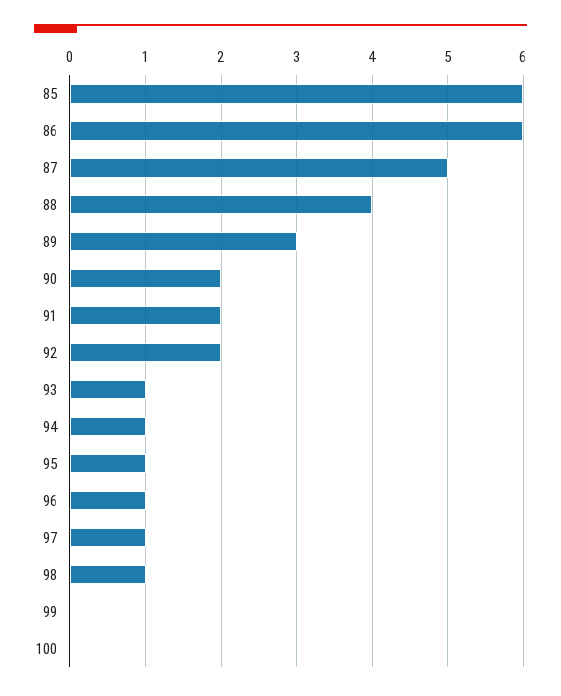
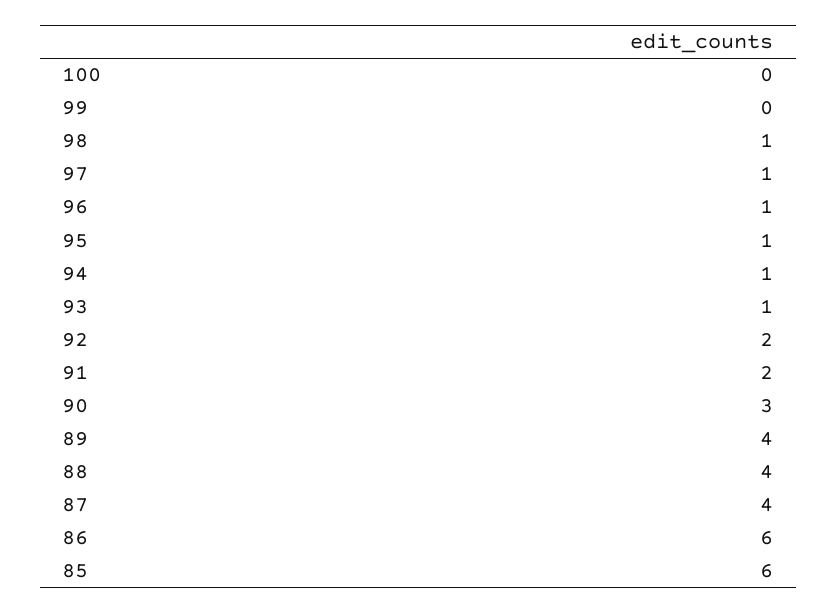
  {
    "85": 6,
    "86": 6,
-   "87": 5,
+   "87": 4,
    "88": 4,
-   "89": 3,
+   "89": 4,
-   "90": 2,
+   "90": 3,
    "91": 2,
    "92": 2,
    "93": 1,
    "94": 1,
    "95": 1,
    "96": 1,
    "97": 1,
    "98": 1,
    "99": 0,
    "100": 0
  }

